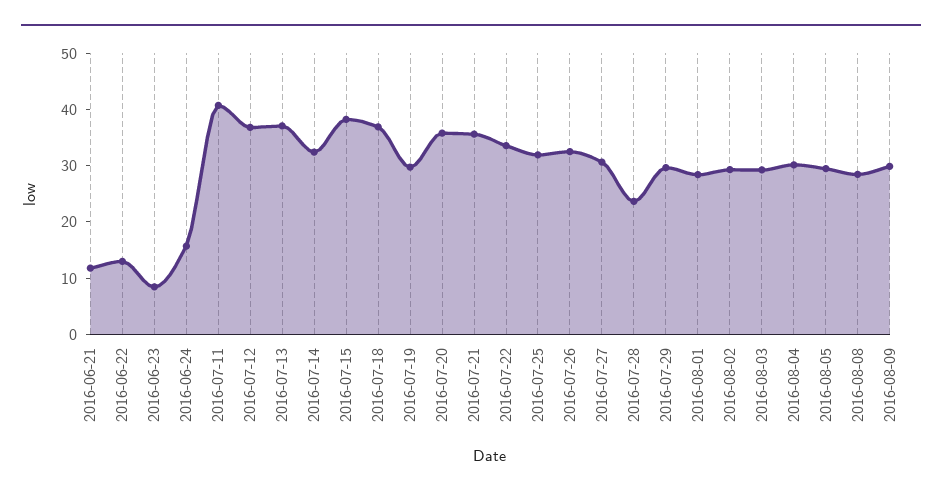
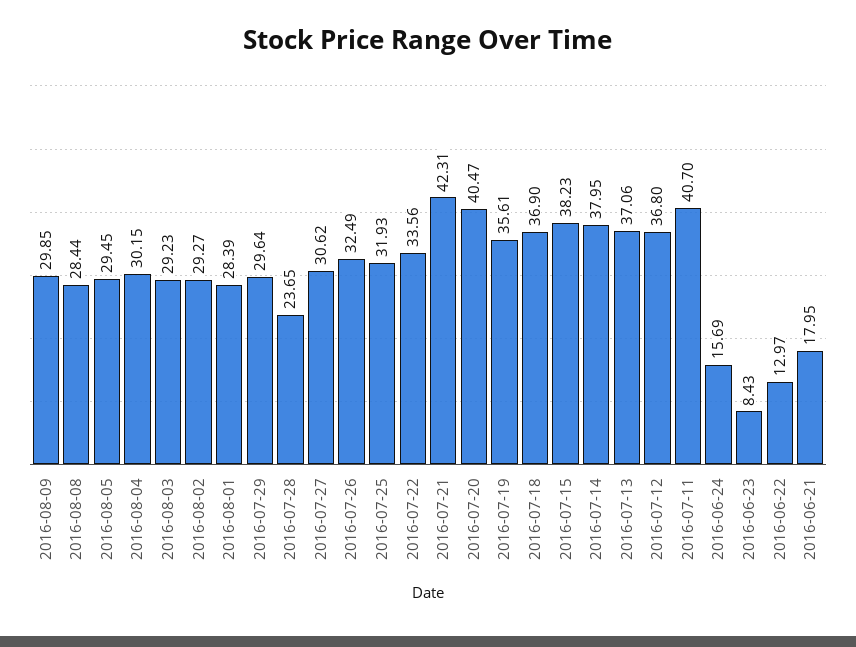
  {
-   "2016-06-21": 12,
+   "2016-06-21": 17.95,
    "2016-06-22": 12.97,
    "2016-06-23": 8.43,
    "2016-06-24": 15.69,
    "2016-07-11": 40.7,
    "2016-07-12": 36.8,
    "2016-07-13": 37.06,
-   "2016-07-14": 32,
+   "2016-07-14": 37.95,
    "2016-07-15": 38.23,
    "2016-07-18": 36.9,
-   "2016-07-19": 30,
+   "2016-07-19": 35.61,
-   "2016-07-20": 36,
+   "2016-07-20": 40.47,
-   "2016-07-21": 36,
+   "2016-07-21": 42.31,
    "2016-07-22": 33.56,
    "2016-07-25": 31.93,
    "2016-07-26": 32.49,
    "2016-07-27": 30.62,
    "2016-07-28": 23.65,
    "2016-07-29": 29.64,
    "2016-08-01": 28.39,
    "2016-08-02": 29.27,
    "2016-08-03": 29.23,
    "2016-08-04": 30.15,
    "2016-08-05": 29.45,
    "2016-08-08": 28.44,
    "2016-08-09": 29.85
  }

